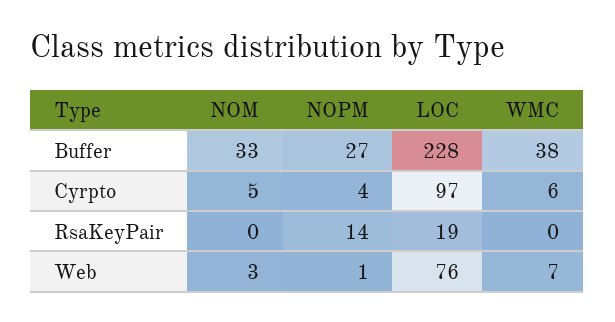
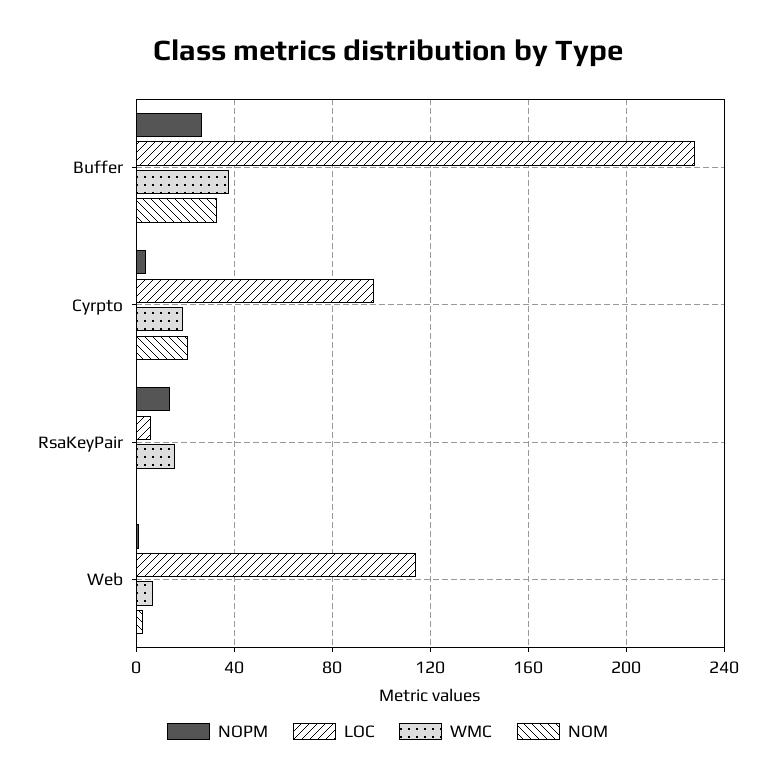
  {
    "NOM": {
      "Buffer": 33,
-     "Cyrpto": 5,
+     "Cyrpto": 20,
      "RsaKeyPair": 0,
      "Web": 3
    },
    "NOPM": {
      "Buffer": 27,
      "Cyrpto": 4,
      "RsaKeyPair": 14,
      "Web": 1
    },
    "LOC": {
      "Buffer": 228,
      "Cyrpto": 97,
-     "RsaKeyPair": 19,
+     "RsaKeyPair": 5,
-     "Web": 76
+     "Web": 115
    },
    "WMC": {
      "Buffer": 38,
-     "Cyrpto": 6,
+     "Cyrpto": 20,
-     "RsaKeyPair": 0,
+     "RsaKeyPair": 15,
      "Web": 7
    }
  }

